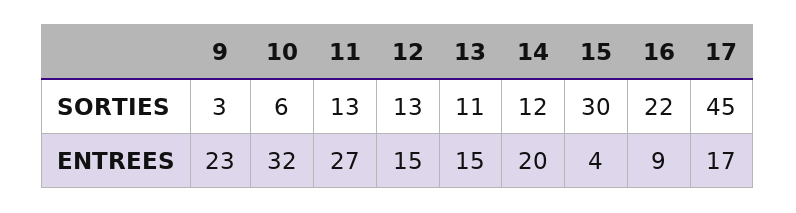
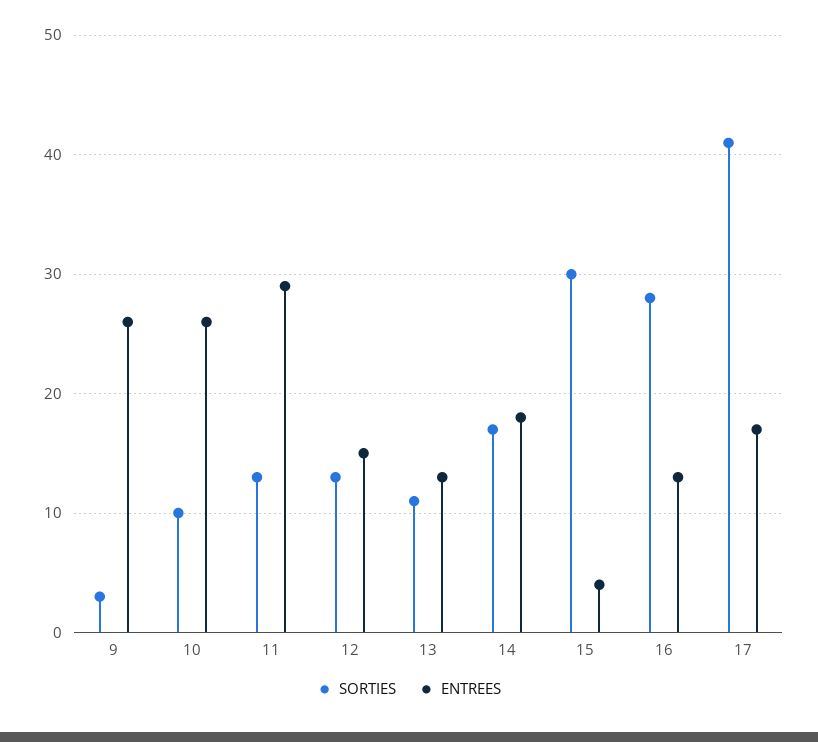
  {
    "SORTIES": {
      "9": 3,
-     "10": 6,
+     "10": 10,
      "11": 13,
      "12": 13,
      "13": 11,
-     "14": 12,
+     "14": 17,
      "15": 30,
-     "16": 22,
+     "16": 28,
-     "17": 45
+     "17": 41
    },
    "ENTREES": {
-     "9": 23,
+     "9": 26,
-     "10": 32,
+     "10": 26,
-     "11": 27,
+     "11": 29,
      "12": 15,
-     "13": 15,
+     "13": 13,
-     "14": 20,
+     "14": 18,
      "15": 4,
-     "16": 9,
+     "16": 13,
      "17": 17
    }
  }

